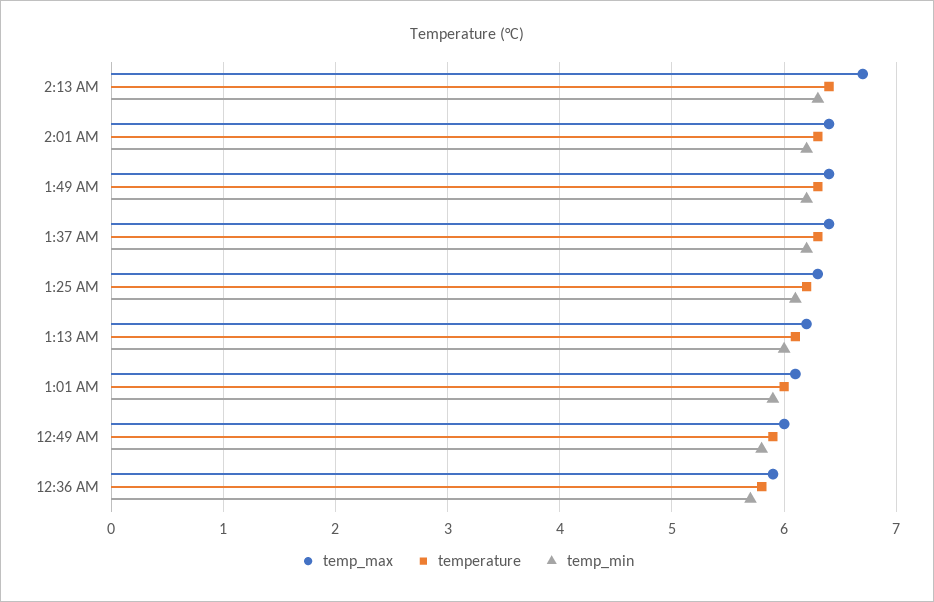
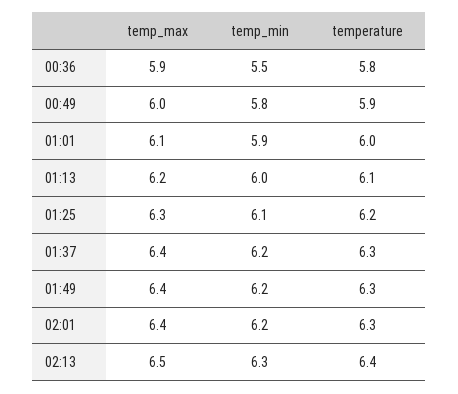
  {
    "temp_max": {
-     "2:13 AM": 6.7,
+     "2:13 AM": 6.5,
      "2:01 AM": 6.4,
      "1:49 AM": 6.4,
      "1:37 AM": 6.4,
      "1:25 AM": 6.3,
      "1:13 AM": 6.2,
      "1:01 AM": 6.1,
      "12:49 AM": 6,
      "12:36 AM": 5.9
    },
    "temperature": {
      "2:13 AM": 6.4,
      "2:01 AM": 6.3,
      "1:49 AM": 6.3,
      "1:37 AM": 6.3,
      "1:25 AM": 6.2,
      "1:13 AM": 6.1,
      "1:01 AM": 6,
      "12:49 AM": 5.9,
      "12:36 AM": 5.8
    },
    "temp_min": {
      "2:13 AM": 6.3,
      "2:01 AM": 6.2,
      "1:49 AM": 6.2,
      "1:37 AM": 6.2,
      "1:25 AM": 6.1,
      "1:13 AM": 6,
      "1:01 AM": 5.9,
      "12:49 AM": 5.8,
-     "12:36 AM": 5.7
+     "12:36 AM": 5.5
    }
  }

